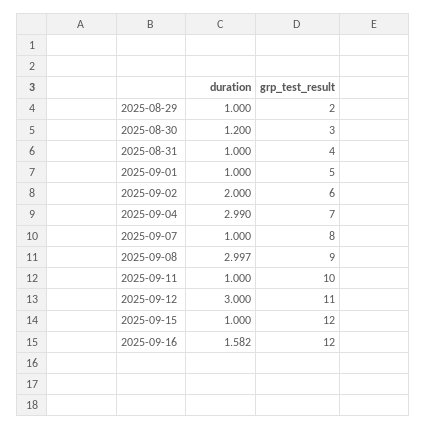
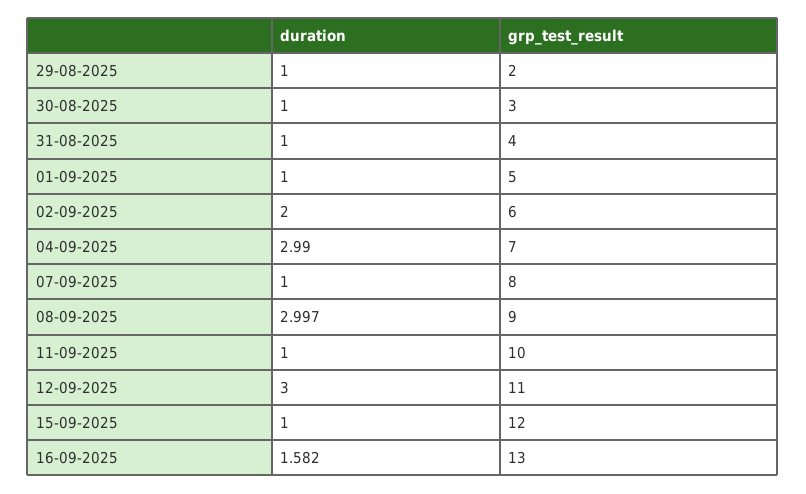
  {
    "duration": {
      "2025-08-29": 1,
-     "2025-08-30": 1.2,
+     "2025-08-30": 1,
      "2025-08-31": 1,
      "2025-09-01": 1,
      "2025-09-02": 2,
      "2025-09-04": 2.99,
      "2025-09-07": 1,
      "2025-09-08": 2.997,
      "2025-09-11": 1,
      "2025-09-12": 3,
      "2025-09-15": 1,
      "2025-09-16": 1.582
    },
    "grp_test_result": {
      "2025-08-29": 2,
      "2025-08-30": 3,
      "2025-08-31": 4,
      "2025-09-01": 5,
      "2025-09-02": 6,
      "2025-09-04": 7,
      "2025-09-07": 8,
      "2025-09-08": 9,
      "2025-09-11": 10,
      "2025-09-12": 11,
      "2025-09-15": 12,
-     "2025-09-16": 12
+     "2025-09-16": 13
    }
  }

